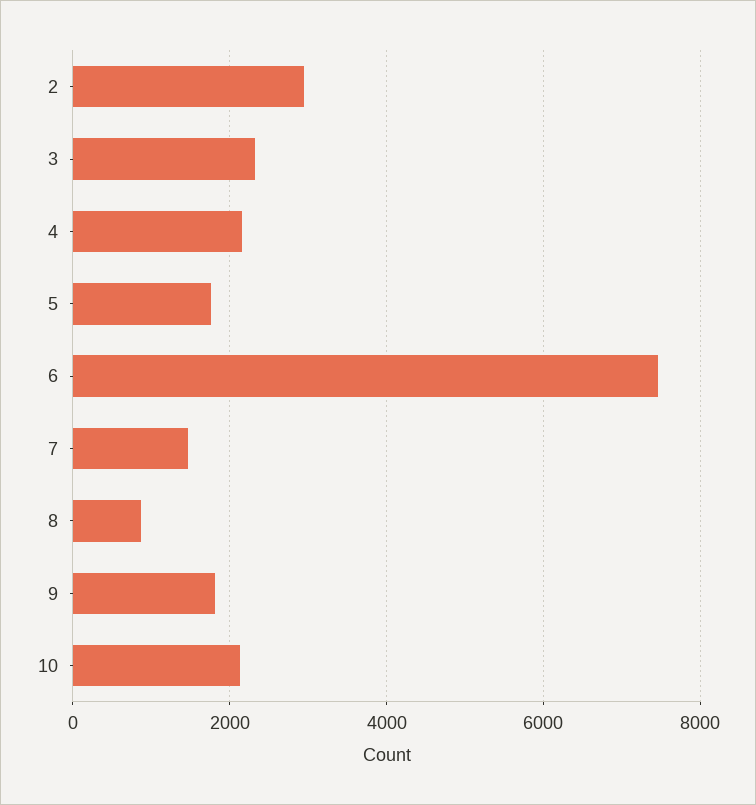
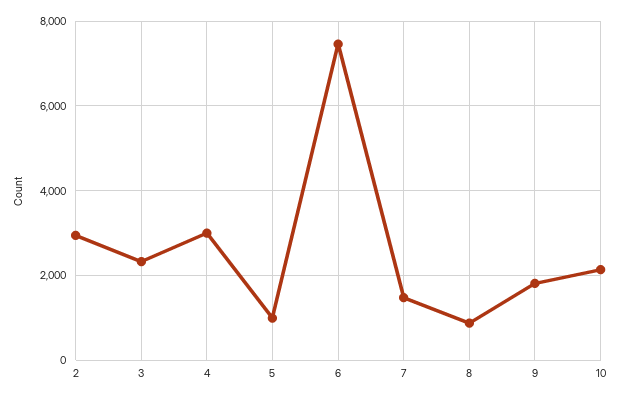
  {
    "2": 3000,
    "3": 2400,
-   "4": 2200,
+   "4": 3000,
-   "5": 1800,
+   "5": 1000,
    "6": 7400,
    "7": 1400,
    "8": 800,
    "9": 1800,
    "10": 2200
  }

